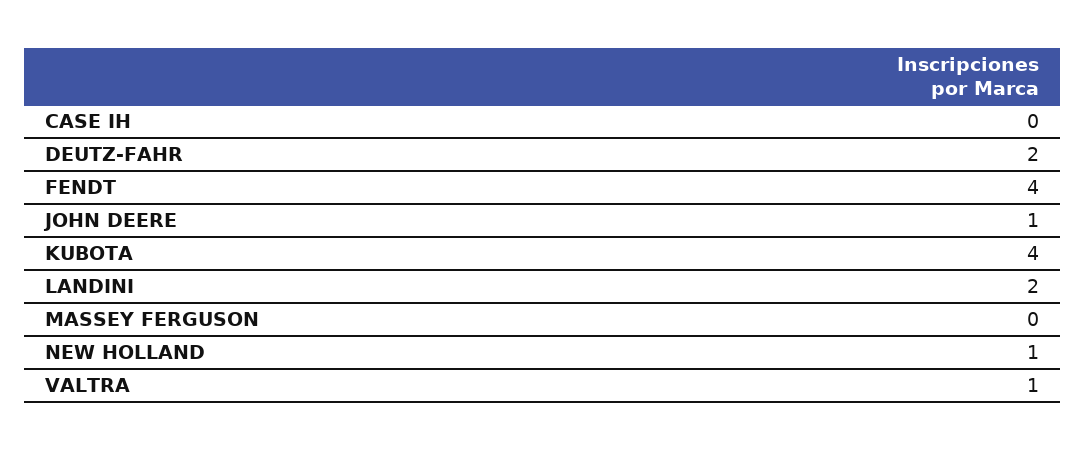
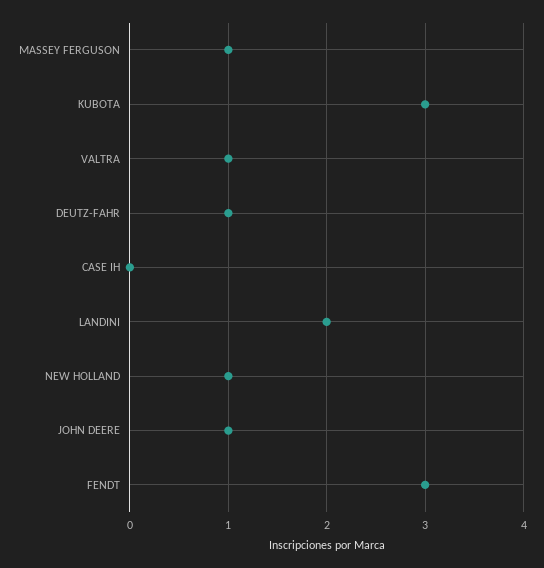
  {
    "CASE IH": 0,
-   "DEUTZ-FAHR": 2,
+   "DEUTZ-FAHR": 1,
-   "FENDT": 4,
+   "FENDT": 3,
    "JOHN DEERE": 1,
-   "KUBOTA": 4,
+   "KUBOTA": 3,
    "LANDINI": 2,
-   "MASSEY FERGUSON": 0,
+   "MASSEY FERGUSON": 1,
    "NEW HOLLAND": 1,
    "VALTRA": 1
  }

